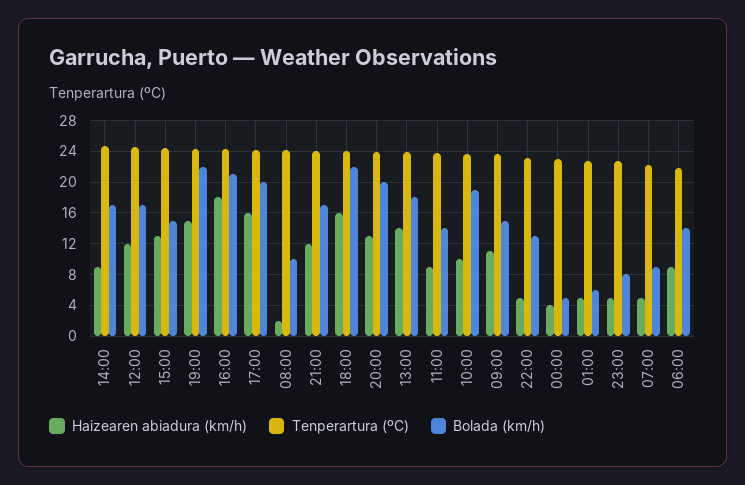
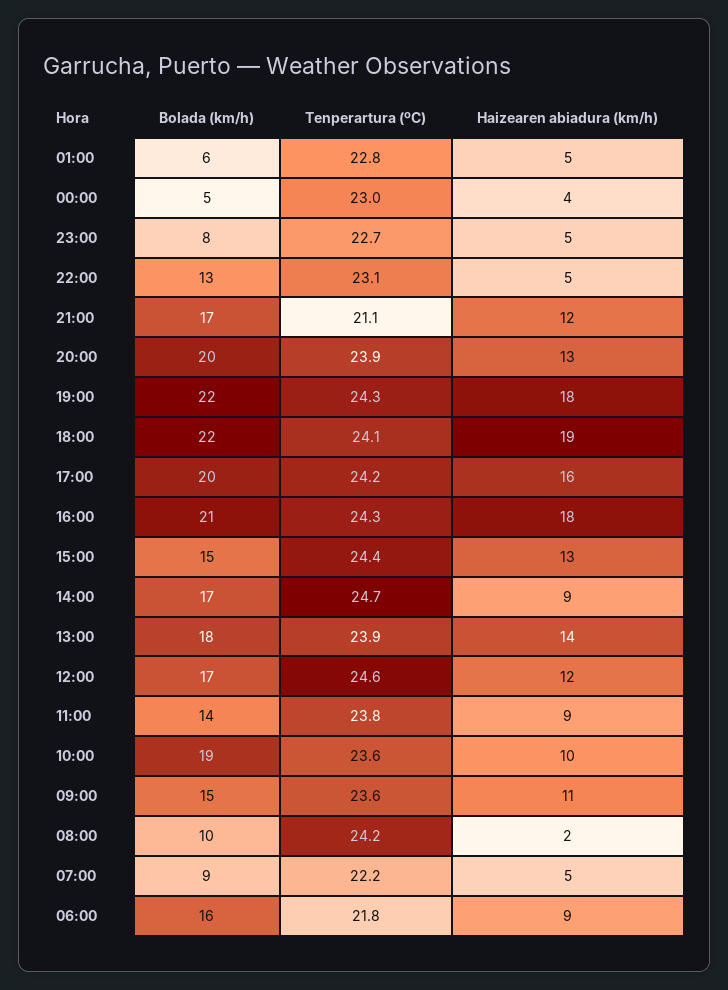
  {
    "Haizearen abiadura (km/h)": {
      "14:00": 9,
      "12:00": 12,
      "15:00": 13,
-     "19:00": 15,
+     "19:00": 18,
      "16:00": 18,
      "17:00": 16,
      "08:00": 2,
      "21:00": 12,
-     "18:00": 16,
+     "18:00": 19,
      "20:00": 13,
      "13:00": 14,
      "11:00": 9,
      "10:00": 10,
      "09:00": 11,
      "22:00": 5,
      "00:00": 4,
      "01:00": 5,
      "23:00": 5,
      "07:00": 5,
      "06:00": 9
    },
    "Tenperartura (ºC)": {
      "14:00": 24.7,
      "12:00": 24.6,
      "15:00": 24.4,
      "19:00": 24.3,
      "16:00": 24.3,
      "17:00": 24.2,
      "08:00": 24.2,
-     "21:00": 24,
+     "21:00": 21.1,
      "18:00": 24.1,
      "20:00": 23.9,
      "13:00": 23.9,
      "11:00": 23.8,
      "10:00": 23.6,
      "09:00": 23.6,
      "22:00": 23.1,
      "00:00": 23,
      "01:00": 22.8,
      "23:00": 22.7,
      "07:00": 22.2,
      "06:00": 21.8
    },
    "Bolada (km/h)": {
      "14:00": 17,
      "12:00": 17,
      "15:00": 15,
      "19:00": 22,
      "16:00": 21,
      "17:00": 20,
      "08:00": 10,
      "21:00": 17,
      "18:00": 22,
      "20:00": 20,
      "13:00": 18,
      "11:00": 14,
      "10:00": 19,
      "09:00": 15,
      "22:00": 13,
      "00:00": 5,
      "01:00": 6,
      "23:00": 8,
      "07:00": 9,
-     "06:00": 14
+     "06:00": 16
    }
  }

